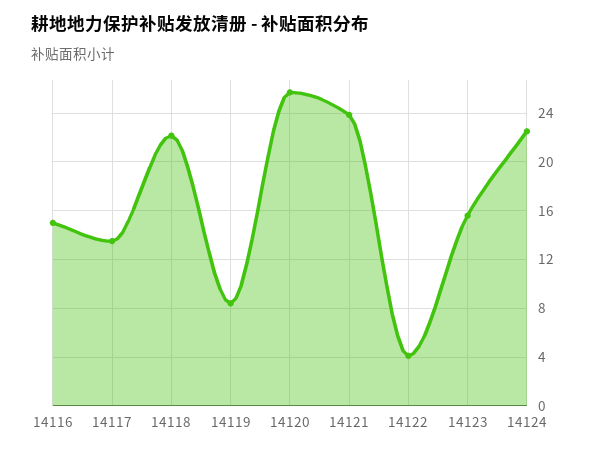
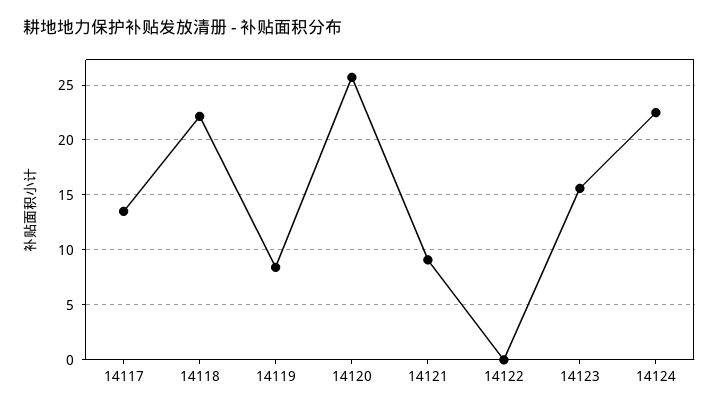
  {
-   "14116": 15,
    "14117": 13.5,
    "14118": 22,
    "14119": 8.5,
    "14120": 25.5,
-   "14121": 24,
+   "14121": 9,
-   "14122": 4,
+   "14122": 0,
    "14123": 15.5,
    "14124": 22.5
  }

